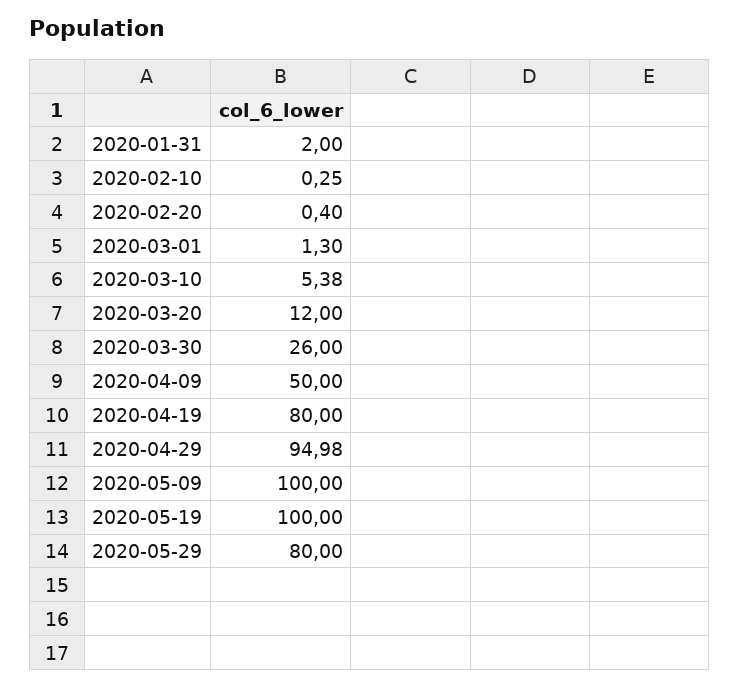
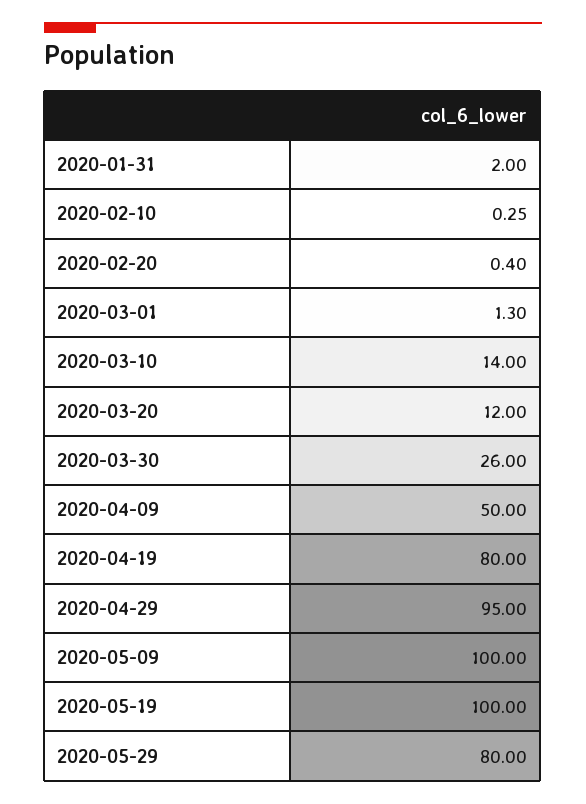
  {
    "2020-01-31": 2,
    "2020-02-10": 0.25,
    "2020-02-20": 0.4,
    "2020-03-01": 1.3,
-   "2020-03-10": 5.38,
+   "2020-03-10": 14,
    "2020-03-20": 12,
    "2020-03-30": 26,
    "2020-04-09": 50,
    "2020-04-19": 80,
-   "2020-04-29": 94.98,
+   "2020-04-29": 95,
    "2020-05-09": 100,
    "2020-05-19": 100,
    "2020-05-29": 80
  }

